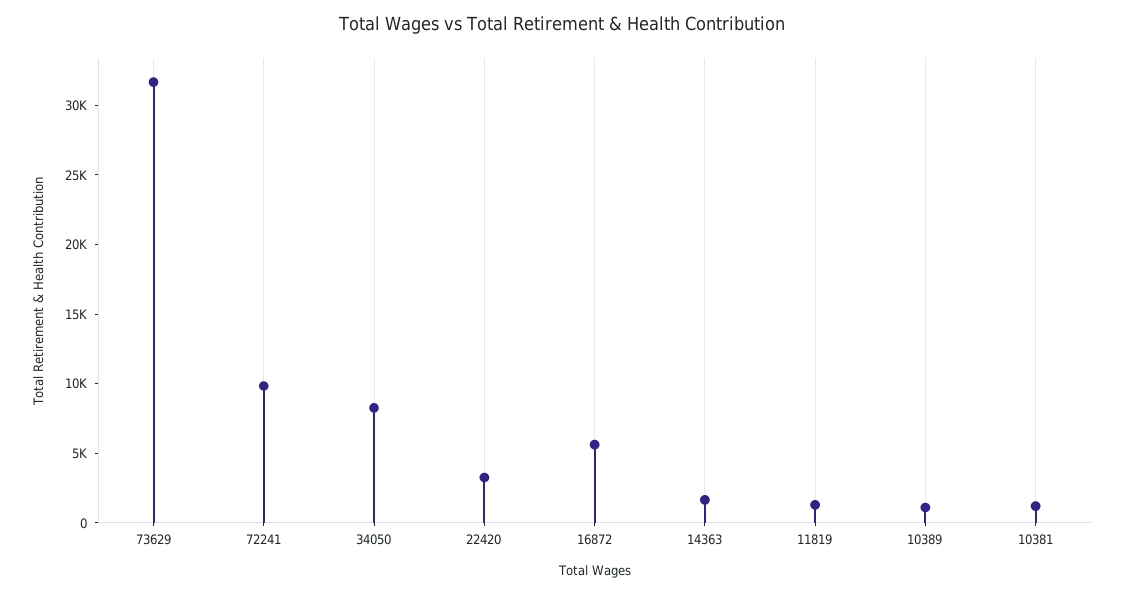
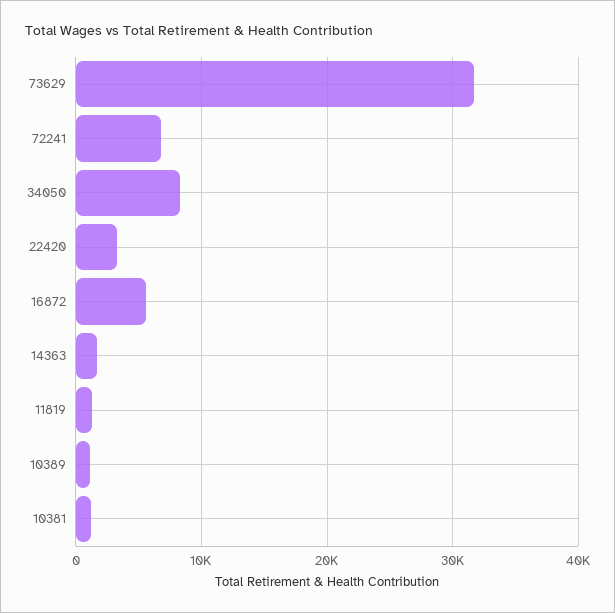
  {
    "73629": 32000,
-   "72241": 10000,
+   "72241": 7000,
    "34050": 8000,
    "22420": 3000,
    "16872": 6000,
    "14363": 2000,
    "11819": 1000,
    "10389": 1000,
    "10381": 1000
  }

